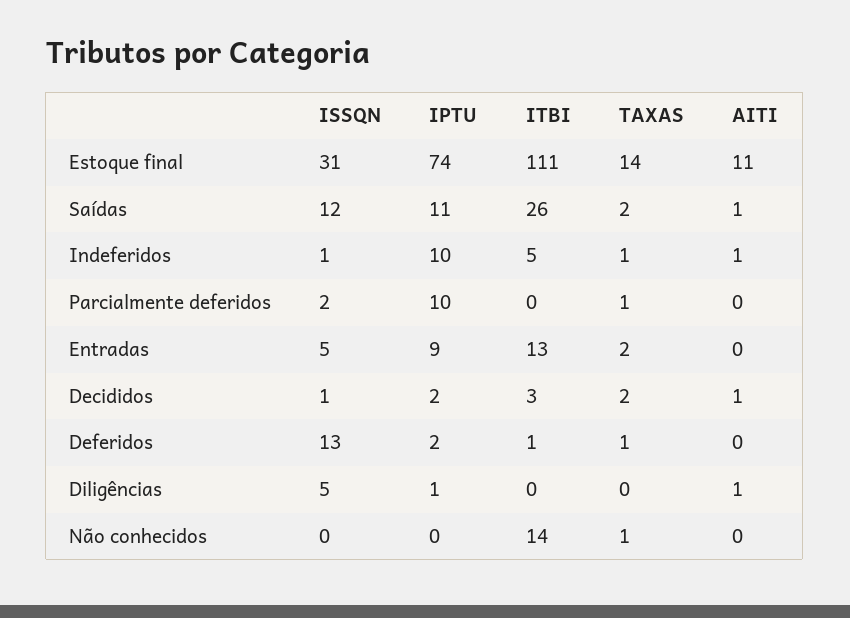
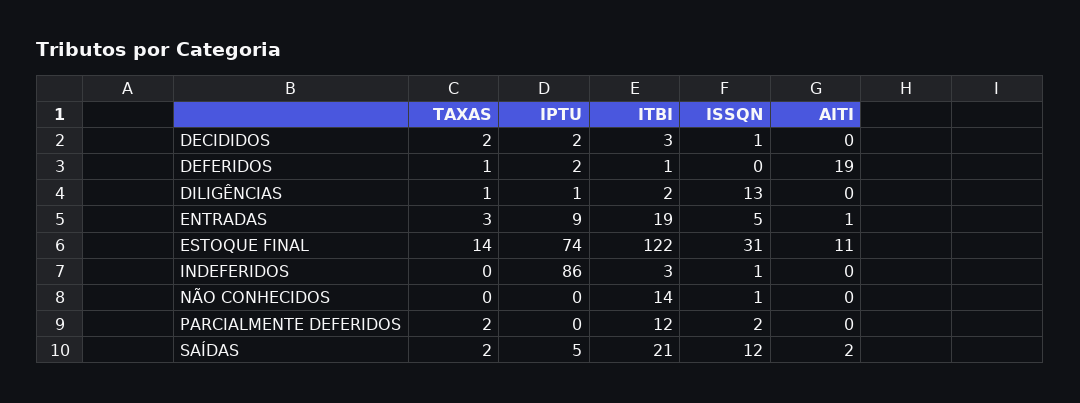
  {
    "ISSQN": {
      "Estoque final": 31,
      "Saídas": 12,
      "Indeferidos": 1,
      "Parcialmente deferidos": 2,
      "Entradas": 5,
      "Decididos": 1,
-     "Deferidos": 13,
+     "Deferidos": 0,
-     "Diligências": 5,
+     "Diligências": 13,
-     "Não conhecidos": 0
+     "Não conhecidos": 1
    },
    "IPTU": {
      "Estoque final": 74,
-     "Saídas": 11,
+     "Saídas": 5,
-     "Indeferidos": 10,
+     "Indeferidos": 86,
-     "Parcialmente deferidos": 10,
+     "Parcialmente deferidos": 0,
      "Entradas": 9,
      "Decididos": 2,
      "Deferidos": 2,
      "Diligências": 1,
      "Não conhecidos": 0
    },
    "ITBI": {
-     "Estoque final": 111,
+     "Estoque final": 122,
-     "Saídas": 26,
+     "Saídas": 21,
-     "Indeferidos": 5,
+     "Indeferidos": 3,
-     "Parcialmente deferidos": 0,
+     "Parcialmente deferidos": 12,
-     "Entradas": 13,
+     "Entradas": 19,
      "Decididos": 3,
      "Deferidos": 1,
-     "Diligências": 0,
+     "Diligências": 2,
      "Não conhecidos": 14
    },
    "TAXAS": {
      "Estoque final": 14,
      "Saídas": 2,
-     "Indeferidos": 1,
+     "Indeferidos": 0,
-     "Parcialmente deferidos": 1,
+     "Parcialmente deferidos": 2,
-     "Entradas": 2,
+     "Entradas": 3,
      "Decididos": 2,
      "Deferidos": 1,
-     "Diligências": 0,
+     "Diligências": 1,
-     "Não conhecidos": 1
+     "Não conhecidos": 0
    },
    "AITI": {
      "Estoque final": 11,
-     "Saídas": 1,
+     "Saídas": 2,
-     "Indeferidos": 1,
+     "Indeferidos": 0,
      "Parcialmente deferidos": 0,
-     "Entradas": 0,
+     "Entradas": 1,
-     "Decididos": 1,
+     "Decididos": 0,
-     "Deferidos": 0,
+     "Deferidos": 19,
-     "Diligências": 1,
+     "Diligências": 0,
      "Não conhecidos": 0
    }
  }

